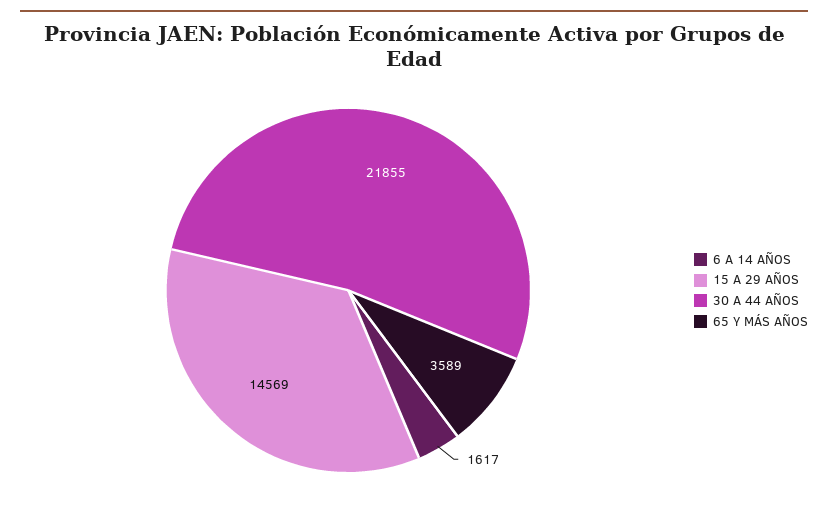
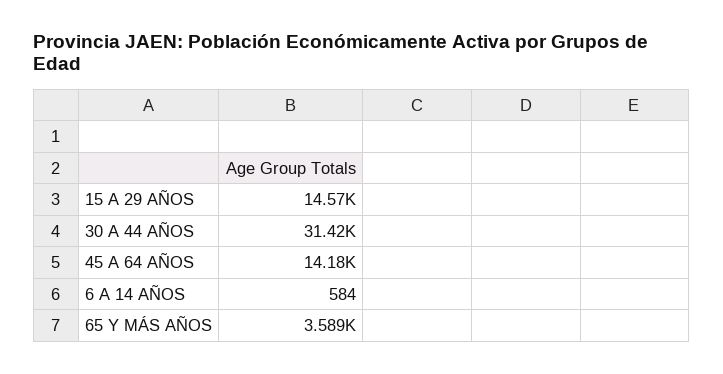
  {
-   "6 A 14 AÑOS": 1617,
+   "6 A 14 AÑOS": 584,
    "15 A 29 AÑOS": 14569,
-   "30 A 44 AÑOS": 21855,
+   "30 A 44 AÑOS": 31420,
-   "65 Y MÁS AÑOS": 3589
+   "65 Y MÁS AÑOS": 3589,
+   "45 A 64 AÑOS": 14180
  }

